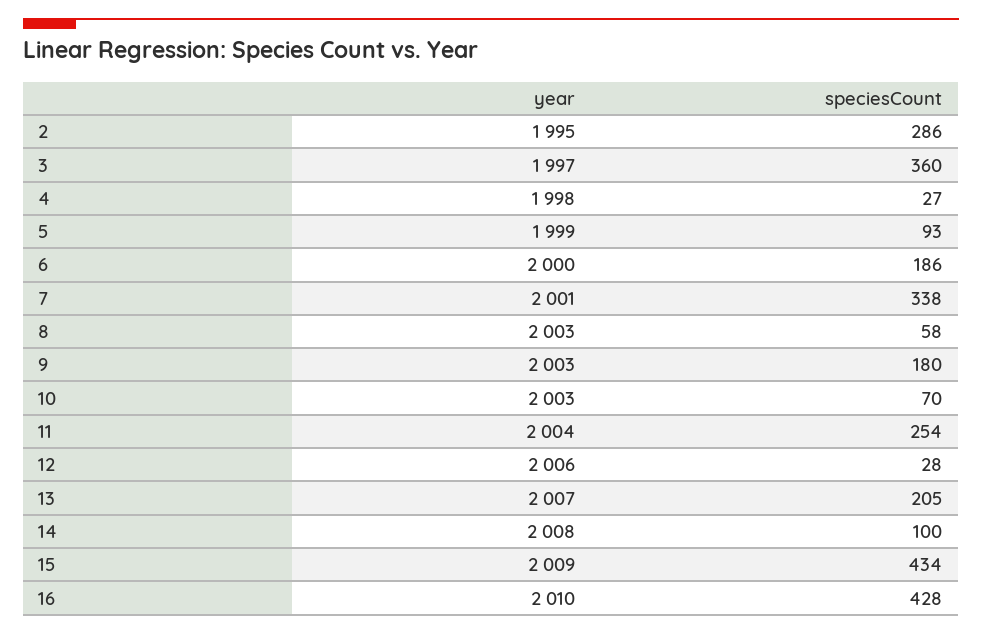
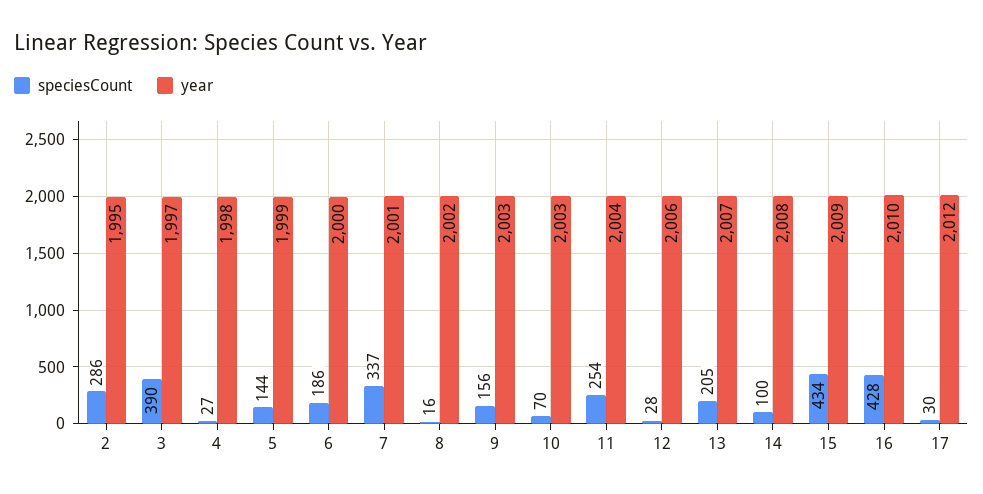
  {
    "year": {
      "2": 1995,
      "3": 1997,
      "4": 1998,
      "5": 1999,
      "6": 2000,
      "7": 2001,
-     "8": 2003,
+     "8": 2002,
      "9": 2003,
      "10": 2003,
      "11": 2004,
      "12": 2006,
      "13": 2007,
      "14": 2008,
      "15": 2009,
-     "16": 2010
+     "16": 2010,
+     "17": 2012
    },
    "speciesCount": {
      "2": 286,
-     "3": 360,
+     "3": 390,
      "4": 27,
-     "5": 93,
+     "5": 144,
      "6": 186,
-     "7": 338,
+     "7": 337,
-     "8": 58,
+     "8": 16,
-     "9": 180,
+     "9": 156,
      "10": 70,
      "11": 254,
      "12": 28,
      "13": 205,
      "14": 100,
      "15": 434,
-     "16": 428
+     "16": 428,
+     "17": 30
    }
  }

